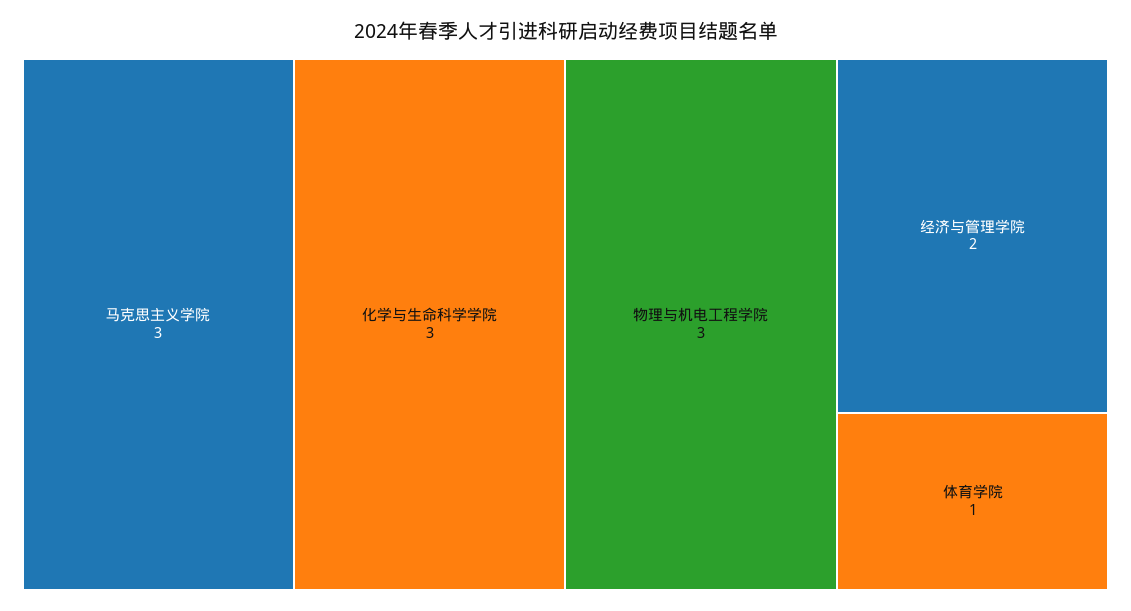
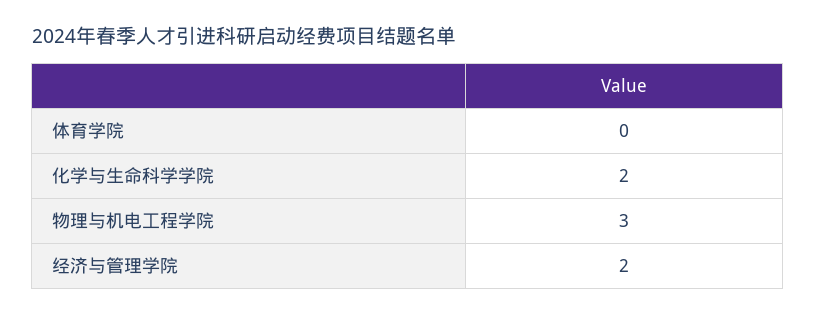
  {
-   "马克思主义学院": 3,
-   "化学与生命科学学院": 3,
+   "化学与生命科学学院": 2,
    "物理与机电工程学院": 3,
    "经济与管理学院": 2,
-   "体育学院": 1
+   "体育学院": 0
  }

